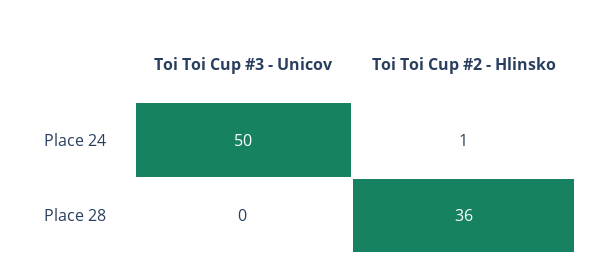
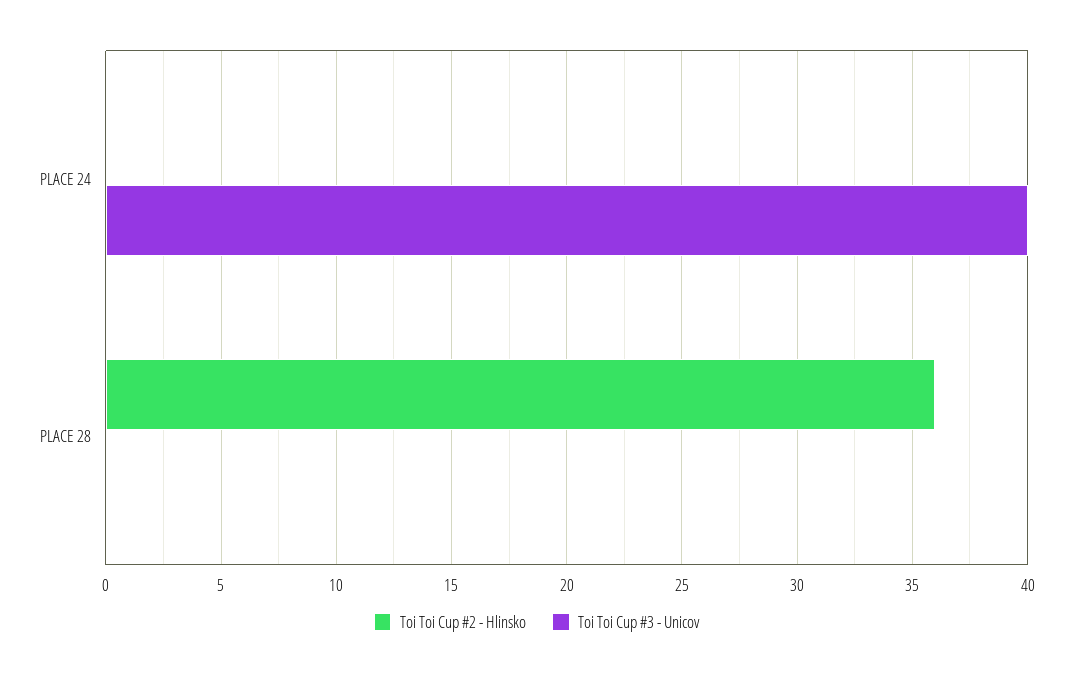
  {
    "Toi Toi Cup #3 - Unicov": {
-     "Place 24": 50,
+     "Place 24": 40,
      "Place 28": 0
    },
    "Toi Toi Cup #2 - Hlinsko": {
-     "Place 24": 1,
+     "Place 24": 0,
      "Place 28": 36
    }
  }

